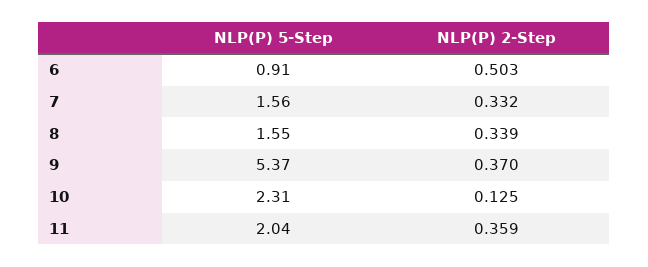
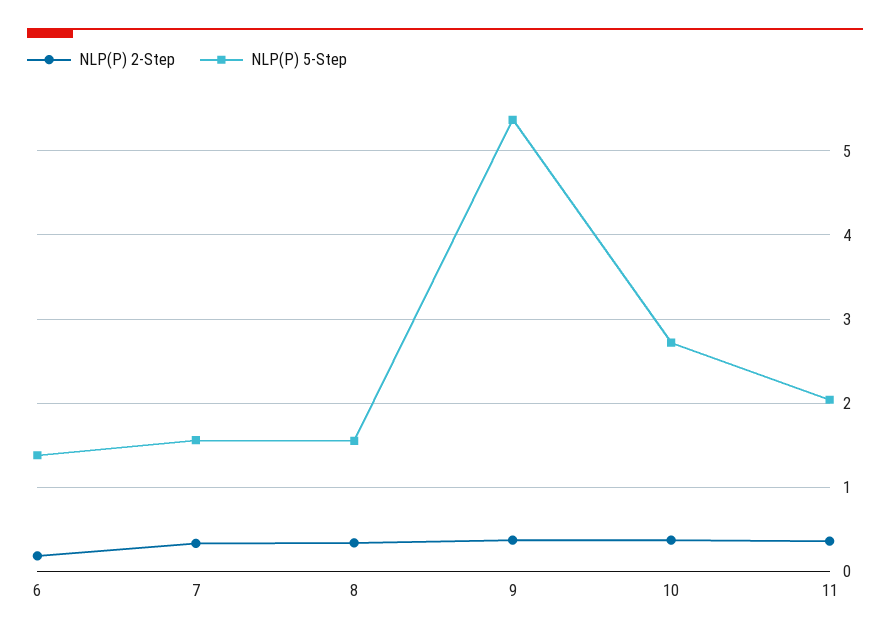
  {
    "NLP(P) 5-Step": {
-     "6": 0.91,
+     "6": 1.4,
      "7": 1.56,
      "8": 1.55,
      "9": 5.37,
-     "10": 2.31,
+     "10": 2.7,
      "11": 2.04
    },
    "NLP(P) 2-Step": {
-     "6": 0.503,
+     "6": 0.2,
      "7": 0.332,
      "8": 0.339,
      "9": 0.37,
-     "10": 0.125,
+     "10": 0.4,
      "11": 0.359
    }
  }

